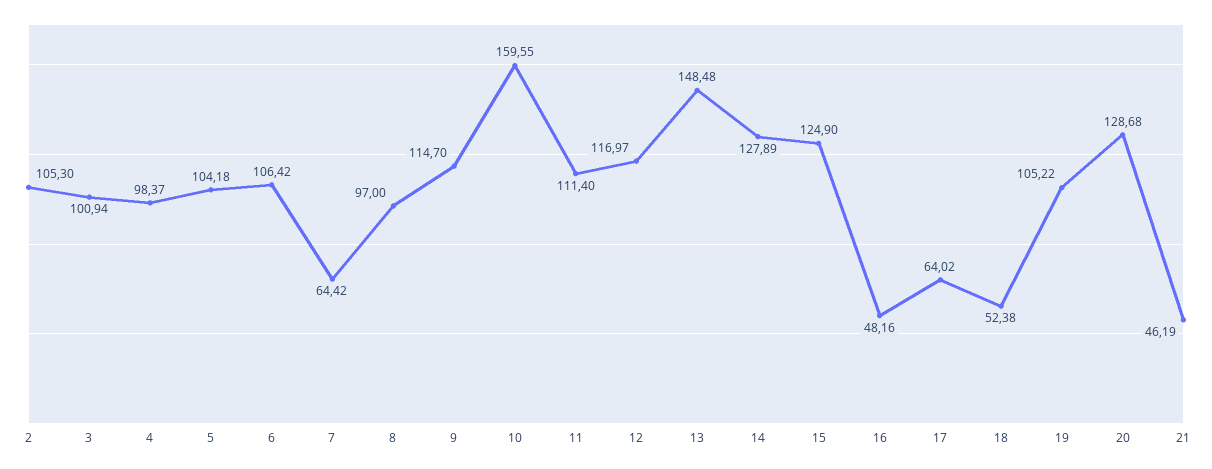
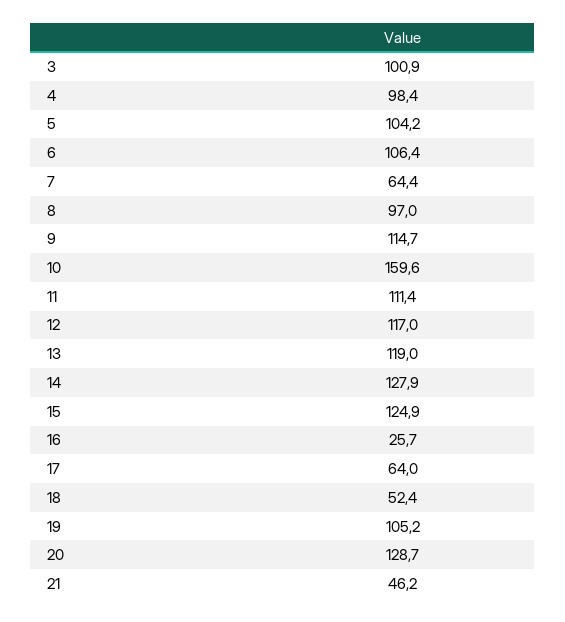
  {
-   "2": 105.3,
    "3": 100.94,
    "4": 98.37,
    "5": 104.18,
    "6": 106.42,
    "7": 64.42,
    "8": 97,
    "9": 114.7,
    "10": 159.55,
    "11": 111.4,
    "12": 116.97,
-   "13": 148.48,
+   "13": 119,
    "14": 127.89,
    "15": 124.9,
-   "16": 48.16,
+   "16": 25.7,
    "17": 64.02,
    "18": 52.38,
    "19": 105.22,
    "20": 128.68,
    "21": 46.19
  }

